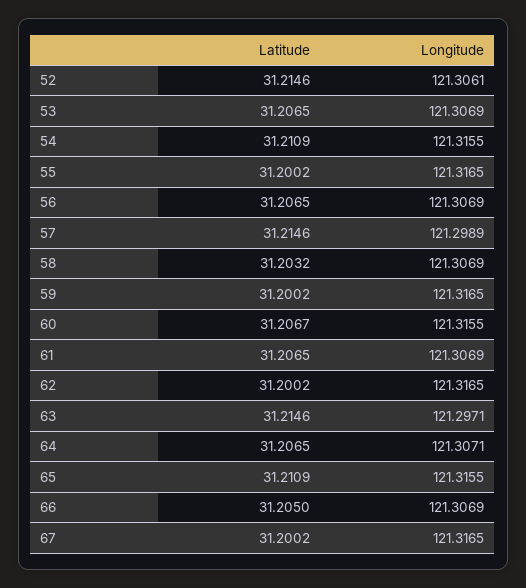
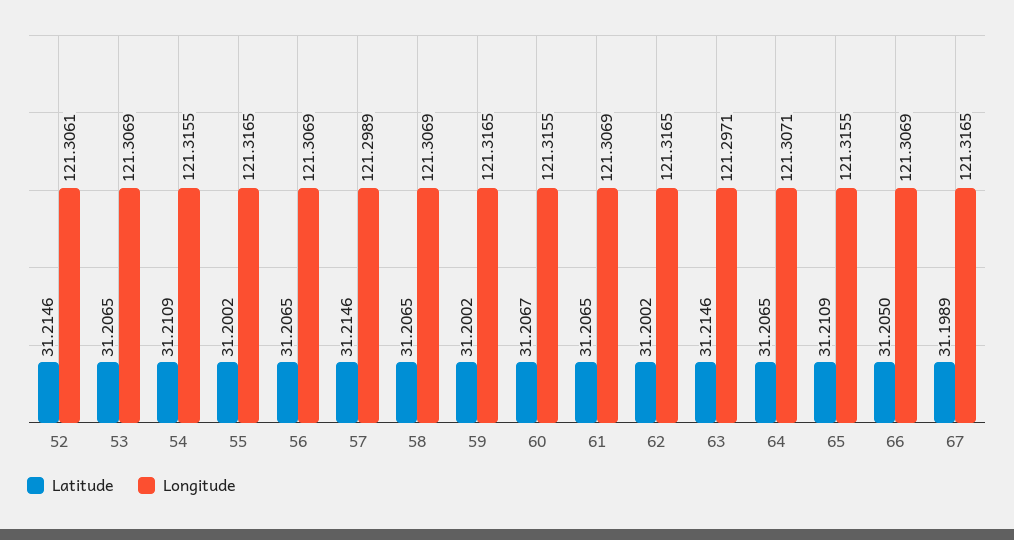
  {
    "Latitude": {
      "52": 31.2146,
      "53": 31.2065,
      "54": 31.2109,
      "55": 31.2002,
      "56": 31.2065,
      "57": 31.2146,
-     "58": 31.2032,
+     "58": 31.2065,
      "59": 31.2002,
      "60": 31.2067,
      "61": 31.2065,
      "62": 31.2002,
      "63": 31.2146,
      "64": 31.2065,
      "65": 31.2109,
      "66": 31.205,
-     "67": 31.2002
+     "67": 31.1989
    },
    "Longitude": {
      "52": 121.3061,
      "53": 121.3069,
      "54": 121.3155,
      "55": 121.3165,
      "56": 121.3069,
      "57": 121.2989,
      "58": 121.3069,
      "59": 121.3165,
      "60": 121.3155,
      "61": 121.3069,
      "62": 121.3165,
      "63": 121.2971,
      "64": 121.3071,
      "65": 121.3155,
      "66": 121.3069,
      "67": 121.3165
    }
  }

